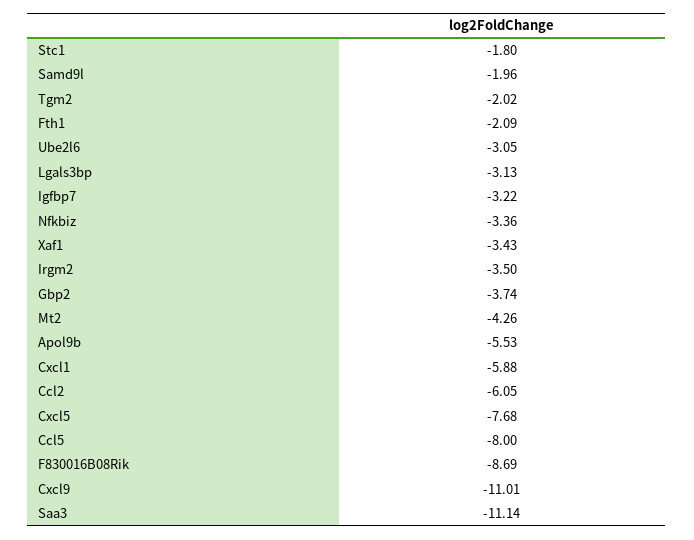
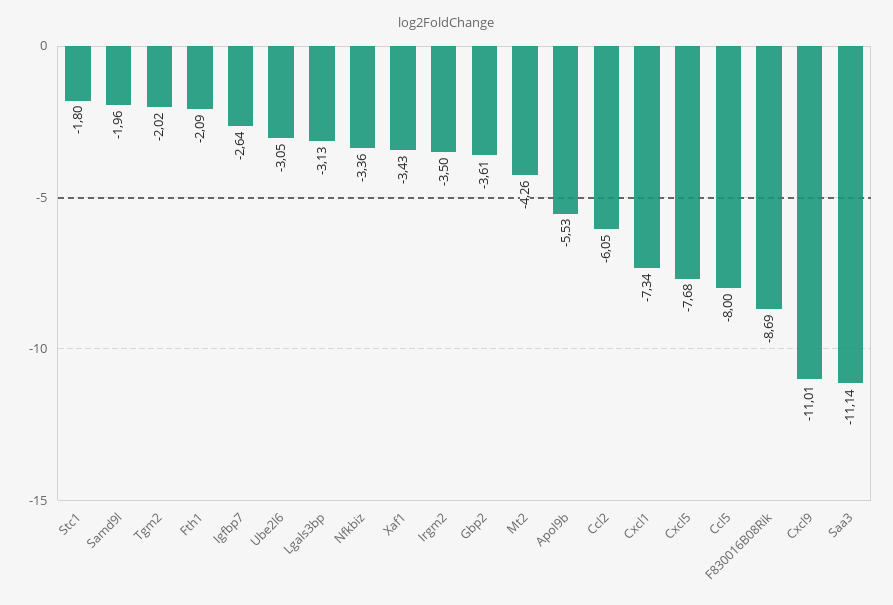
  {
    "Stc1": -1.8,
    "Samd9l": -1.96,
    "Tgm2": -2.02,
    "Fth1": -2.09,
    "Ube2l6": -3.05,
    "Lgals3bp": -3.13,
-   "Igfbp7": -3.22,
+   "Igfbp7": -2.64,
    "Nfkbiz": -3.36,
    "Xaf1": -3.43,
    "Irgm2": -3.5,
-   "Gbp2": -3.74,
+   "Gbp2": -3.61,
    "Mt2": -4.26,
    "Apol9b": -5.53,
-   "Cxcl1": -5.88,
+   "Cxcl1": -7.34,
    "Ccl2": -6.05,
    "Cxcl5": -7.68,
    "Ccl5": -8,
    "F830016B08Rik": -8.69,
    "Cxcl9": -11.01,
    "Saa3": -11.14
  }

